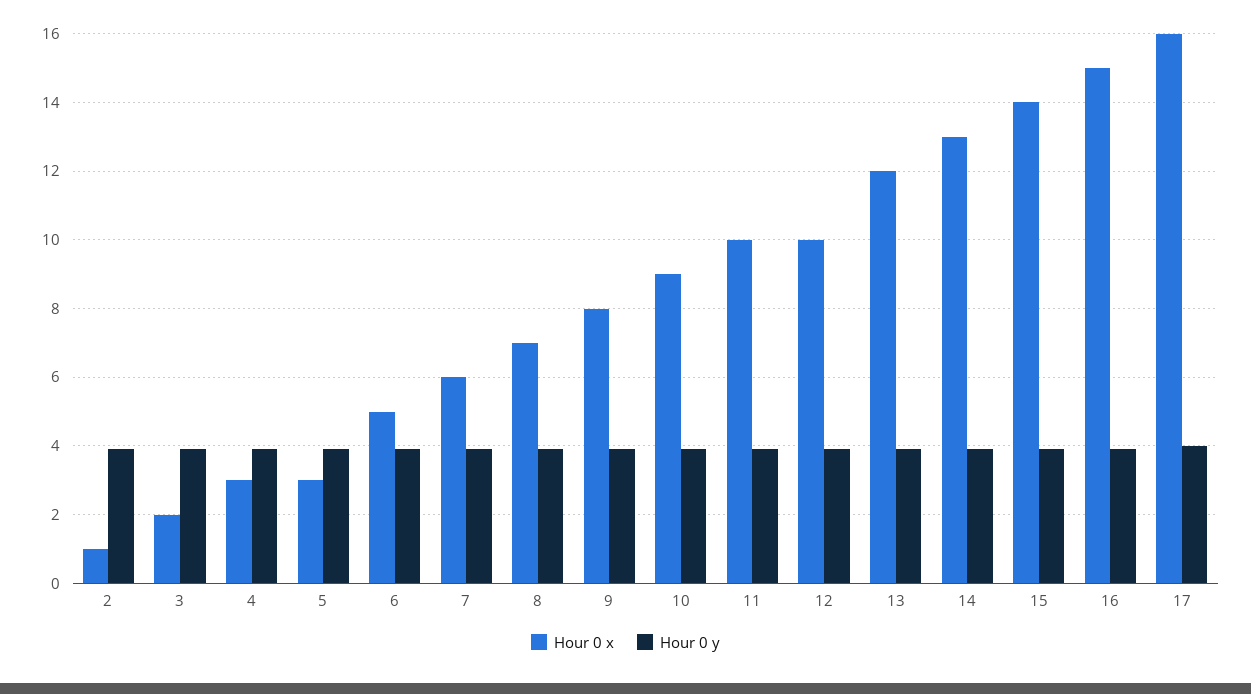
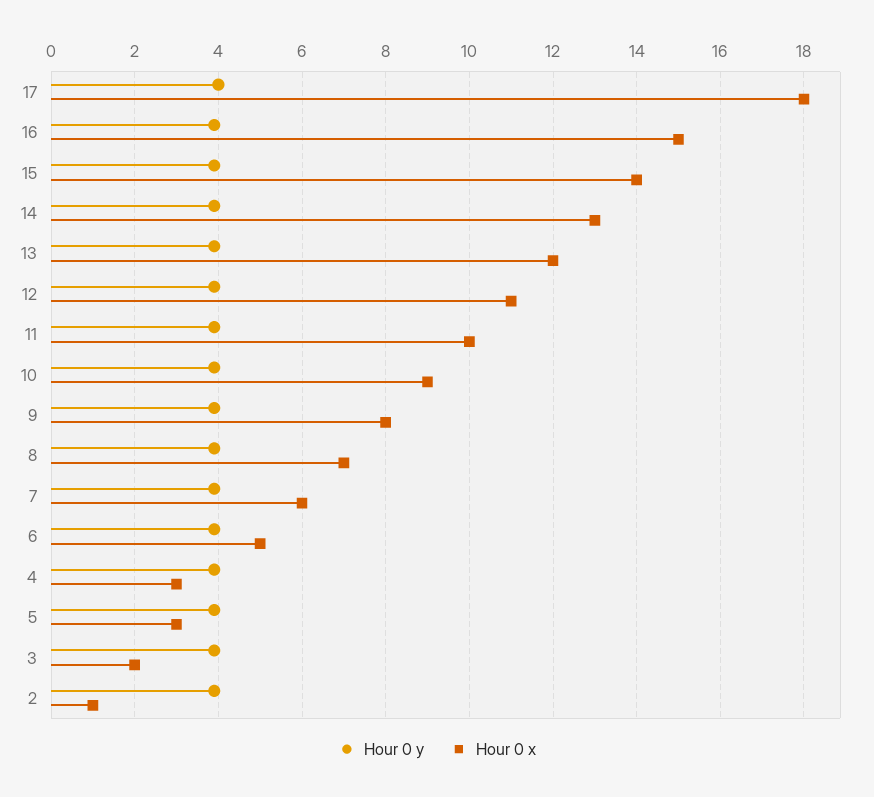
  {
    "Hour 0 x": {
      "2": 1,
      "3": 2,
      "4": 3,
      "5": 3,
      "6": 5,
      "7": 6,
      "8": 7,
      "9": 8,
      "10": 9,
      "11": 10,
-     "12": 10,
+     "12": 11,
      "13": 12,
      "14": 13,
      "15": 14,
      "16": 15,
-     "17": 16
+     "17": 18
    },
    "Hour 0 y": {
      "2": 4,
      "3": 4,
      "4": 4,
      "5": 4,
      "6": 4,
      "7": 4,
      "8": 4,
      "9": 4,
      "10": 4,
      "11": 4,
      "12": 4,
      "13": 4,
      "14": 4,
      "15": 4,
      "16": 4,
      "17": 4
    }
  }

